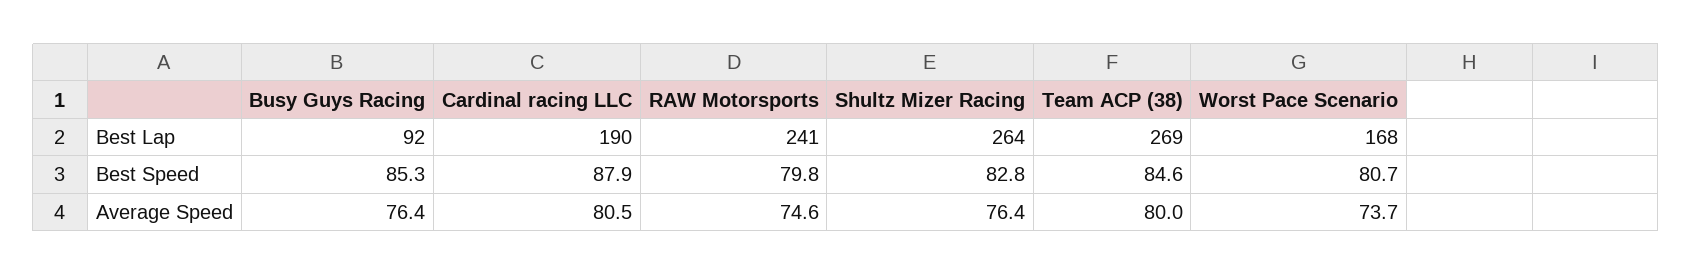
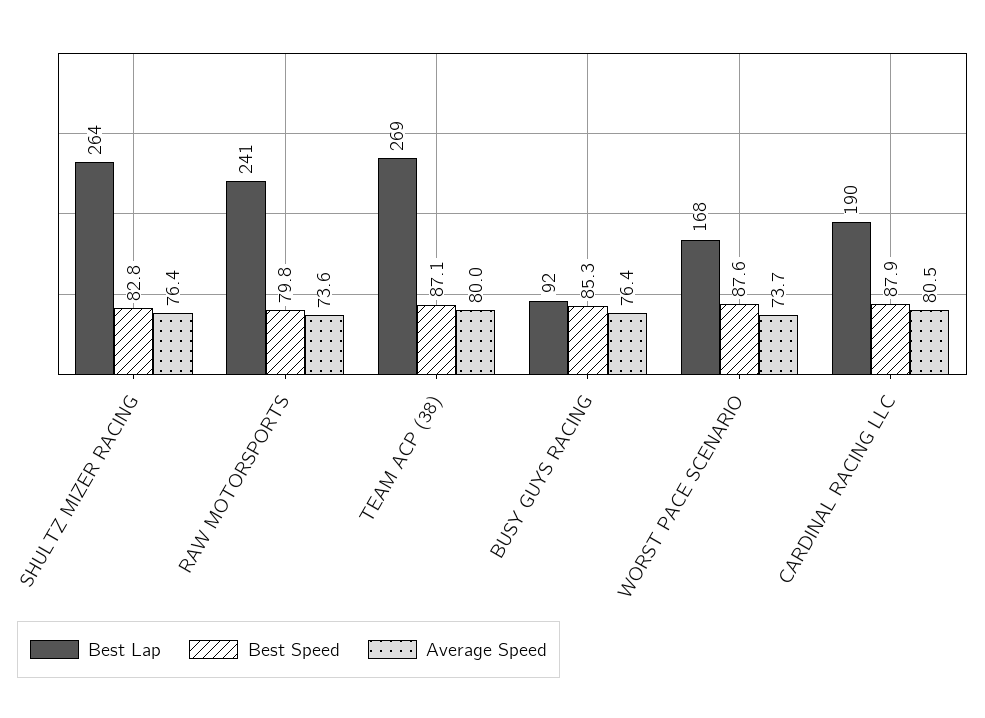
  {
    "Best Lap": {
      "Busy Guys Racing": 92,
      "Cardinal racing LLC": 190,
      "RAW Motorsports": 241,
      "Shultz Mizer Racing": 264,
      "Team ACP (38)": 269,
      "Worst Pace Scenario": 168
    },
    "Best Speed": {
      "Busy Guys Racing": 85.3,
      "Cardinal racing LLC": 87.9,
      "RAW Motorsports": 79.8,
      "Shultz Mizer Racing": 82.8,
-     "Team ACP (38)": 84.6,
+     "Team ACP (38)": 87.1,
-     "Worst Pace Scenario": 80.7
+     "Worst Pace Scenario": 87.6
    },
    "Average Speed": {
      "Busy Guys Racing": 76.4,
      "Cardinal racing LLC": 80.5,
-     "RAW Motorsports": 74.6,
+     "RAW Motorsports": 73.6,
      "Shultz Mizer Racing": 76.4,
      "Team ACP (38)": 80,
      "Worst Pace Scenario": 73.7
    }
  }

